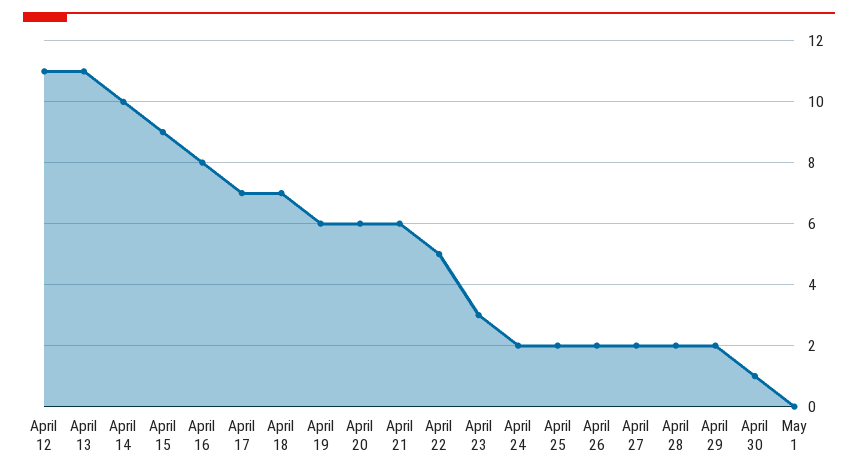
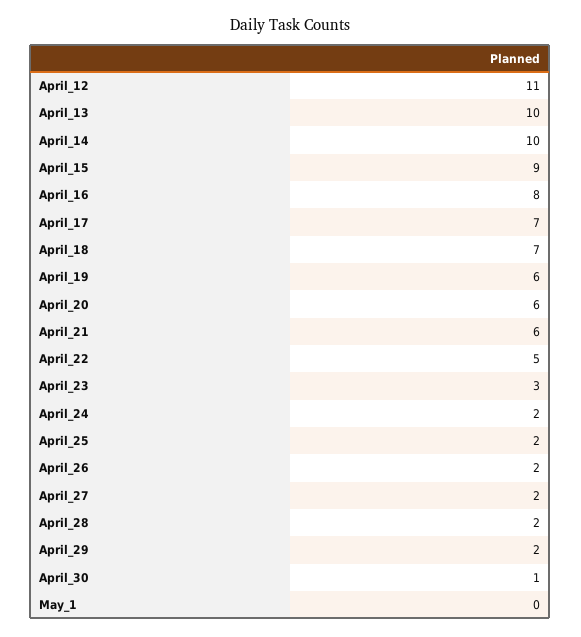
  {
    "April 12": 11,
-   "April 13": 11,
+   "April 13": 10,
    "April 14": 10,
    "April 15": 9,
    "April 16": 8,
    "April 17": 7,
    "April 18": 7,
    "April 19": 6,
    "April 20": 6,
    "April 21": 6,
    "April 22": 5,
    "April 23": 3,
    "April 24": 2,
    "April 25": 2,
    "April 26": 2,
    "April 27": 2,
    "April 28": 2,
    "April 29": 2,
    "April 30": 1,
    "May 1": 0
  }

